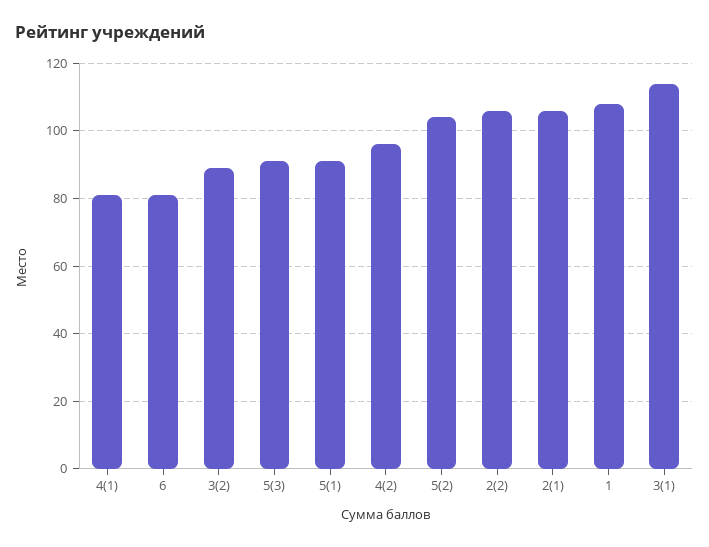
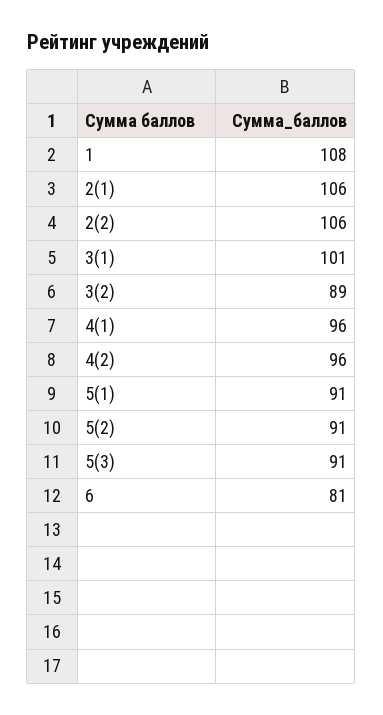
  {
-   "4(1)": 80,
+   "4(1)": 96,
    "6": 81,
    "3(2)": 89,
    "5(3)": 91,
    "5(1)": 91,
    "4(2)": 96,
-   "5(2)": 105,
+   "5(2)": 91,
    "2(2)": 106,
    "2(1)": 106,
    "1": 108,
-   "3(1)": 115
+   "3(1)": 101
  }

